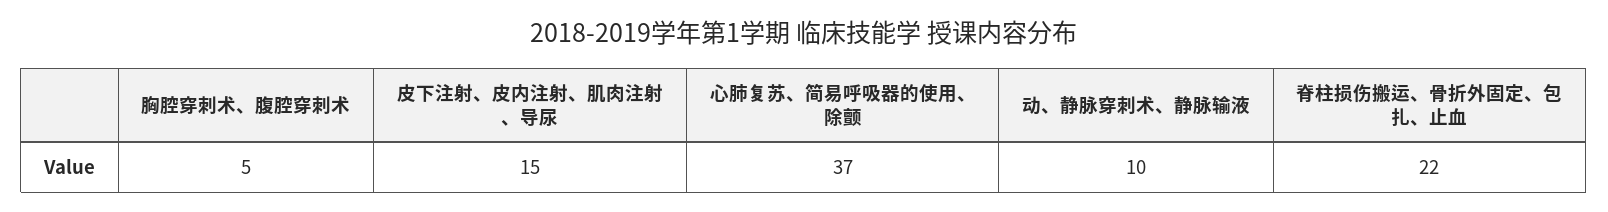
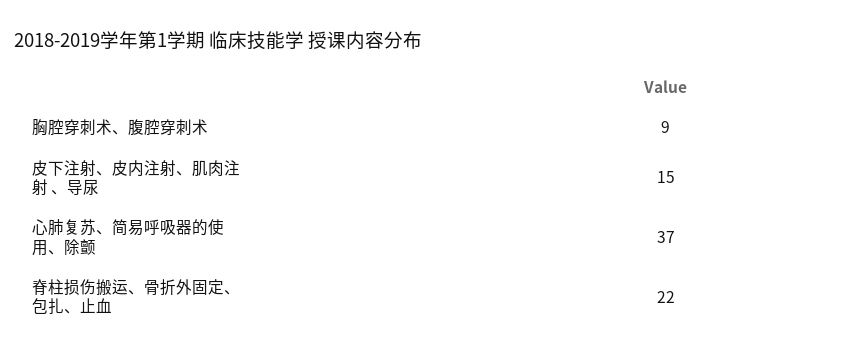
  {
-   "胸腔穿刺术、腹腔穿刺术": 5,
+   "胸腔穿刺术、腹腔穿刺术": 9,
    "皮下注射、皮内注射、肌肉注射 、导尿": 15,
    "心肺复苏、简易呼吸器的使用、除颤": 37,
-   "动、静脉穿刺术、静脉输液": 10,
    "脊柱损伤搬运、骨折外固定、包扎、止血": 22
  }

